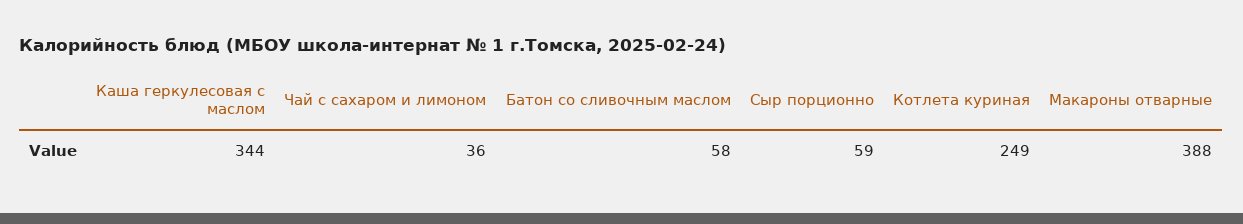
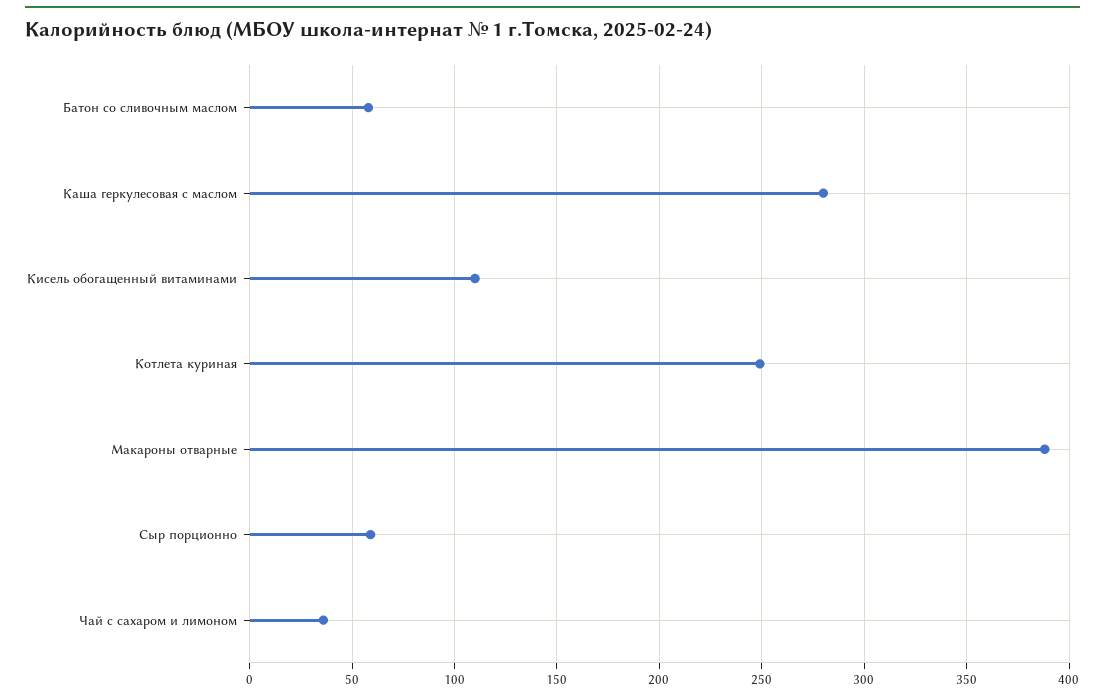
  {
-   "Каша геркулесовая с маслом": 344,
+   "Каша геркулесовая с маслом": 280,
    "Чай с сахаром и лимоном": 36,
    "Батон со сливочным маслом": 58,
    "Сыр порционно": 59,
    "Котлета куриная": 249,
-   "Макароны отварные": 388
+   "Макароны отварные": 388,
+   "Кисель обогащенный витаминами": 110
  }

